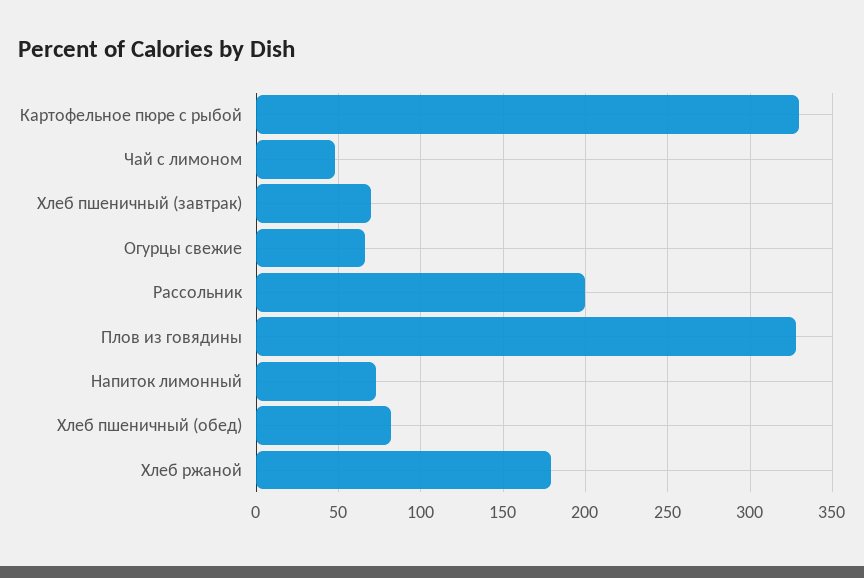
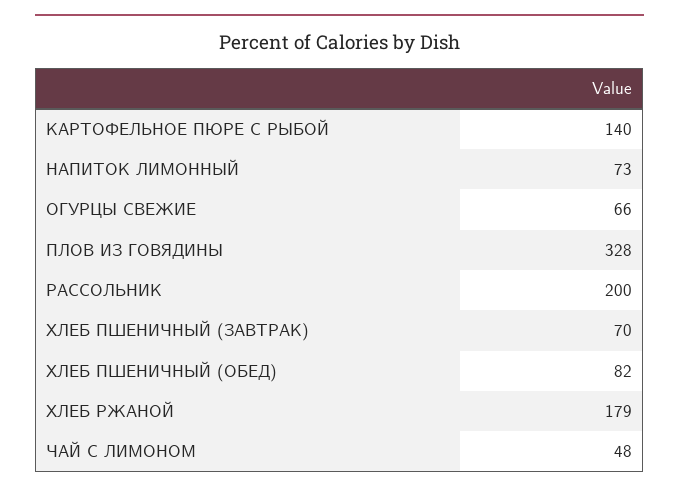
  {
-   "Картофельное пюре с рыбой": 330,
+   "Картофельное пюре с рыбой": 140,
    "Чай с лимоном": 48,
    "Хлеб пшеничный (завтрак)": 70,
    "Огурцы свежие": 66,
    "Рассольник": 200,
    "Плов из говядины": 328,
    "Напиток лимонный": 73,
    "Хлеб пшеничный (обед)": 82,
    "Хлеб ржаной": 179
  }

